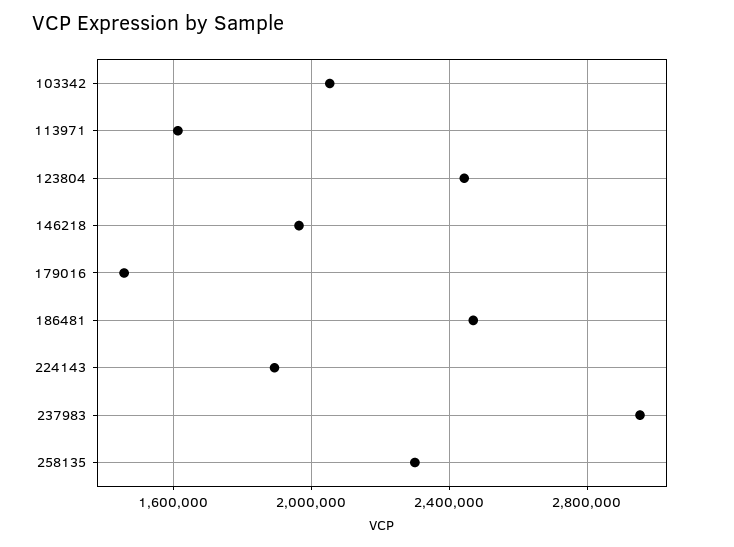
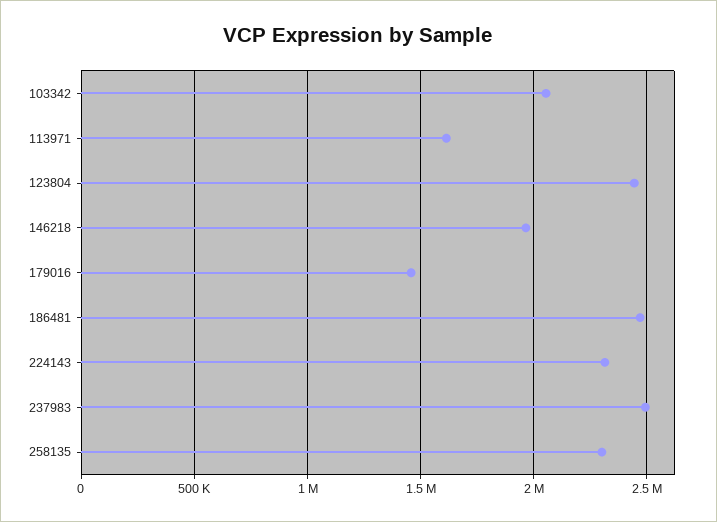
  {
    "103342": 2050000,
    "113971": 1600000,
    "123804": 2450000,
    "146218": 1950000,
    "179016": 1450000,
    "186481": 2450000,
-   "224143": 1900000,
+   "224143": 2300000,
-   "237983": 2950000,
+   "237983": 2500000,
    "258135": 2300000
  }

